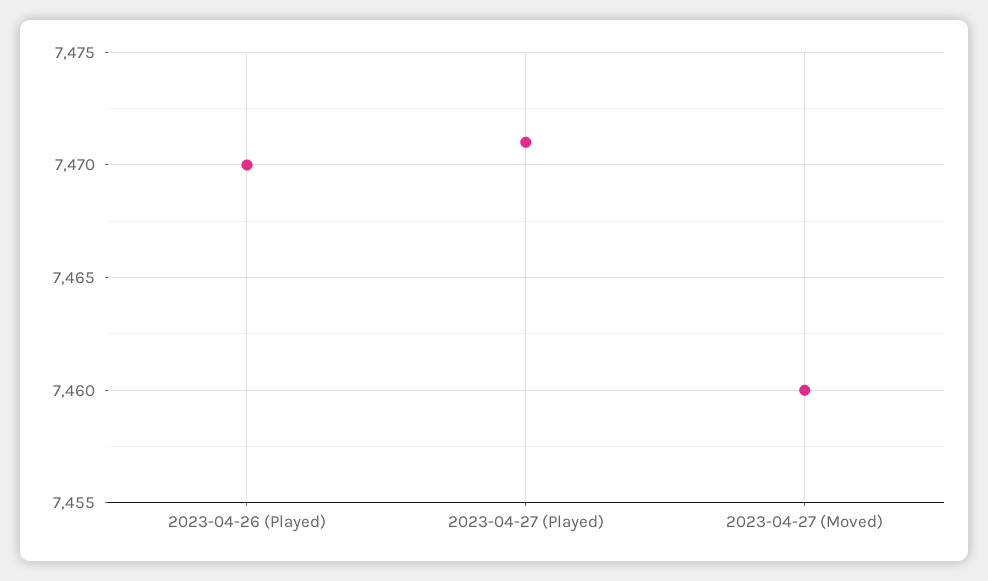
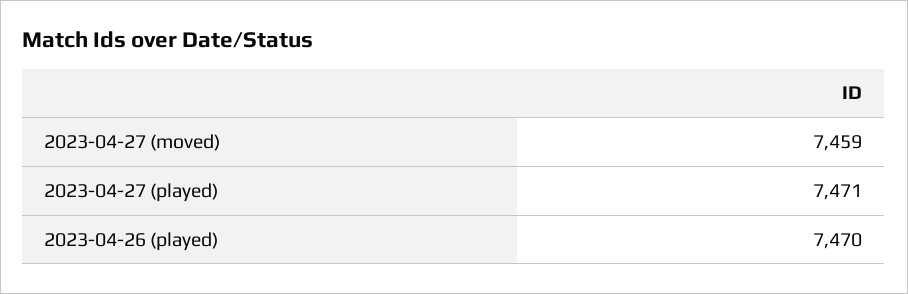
  {
    "2023-04-26 (Played)": 7470,
    "2023-04-27 (Played)": 7471,
-   "2023-04-27 (Moved)": 7460
+   "2023-04-27 (Moved)": 7459
  }

